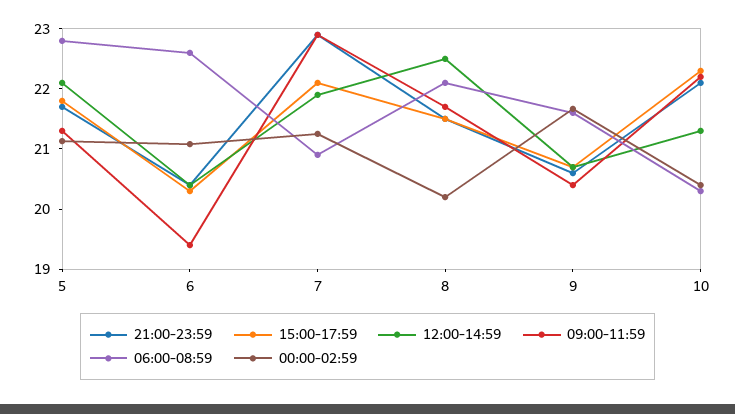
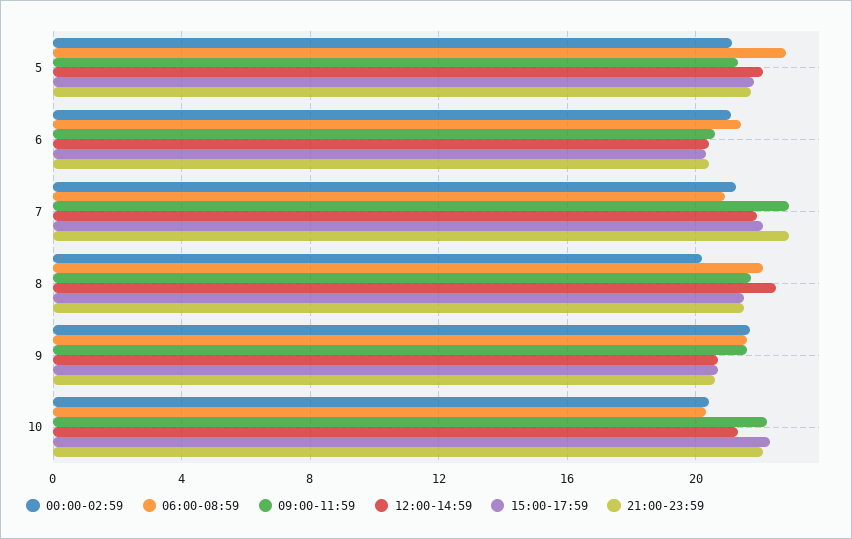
  {
    "21:00-23:59": {
      "5": 21.8,
      "6": 20.4,
      "7": 23,
      "8": 21.6,
      "9": 20.6,
      "10": 22.2
    },
    "15:00-17:59": {
      "5": 21.8,
      "6": 20.4,
      "7": 22.2,
      "8": 21.6,
      "9": 20.8,
      "10": 22.4
    },
    "12:00-14:59": {
      "5": 22.2,
      "6": 20.4,
      "7": 22,
      "8": 22.6,
      "9": 20.8,
      "10": 21.4
    },
    "09:00-11:59": {
      "5": 21.4,
-     "6": 19.4,
+     "6": 20.5,
      "7": 23,
      "8": 21.8,
-     "9": 20.4,
+     "9": 21.5,
      "10": 22.2
    },
    "06:00-08:59": {
      "5": 22.8,
-     "6": 22.6,
+     "6": 21.5,
      "7": 21,
      "8": 22.2,
      "9": 21.6,
      "10": 20.4
    },
    "00:00-02:59": {
      "5": 21.2,
      "6": 21,
      "7": 21.2,
      "8": 20.2,
      "9": 21.6,
      "10": 20.4
    }
  }

